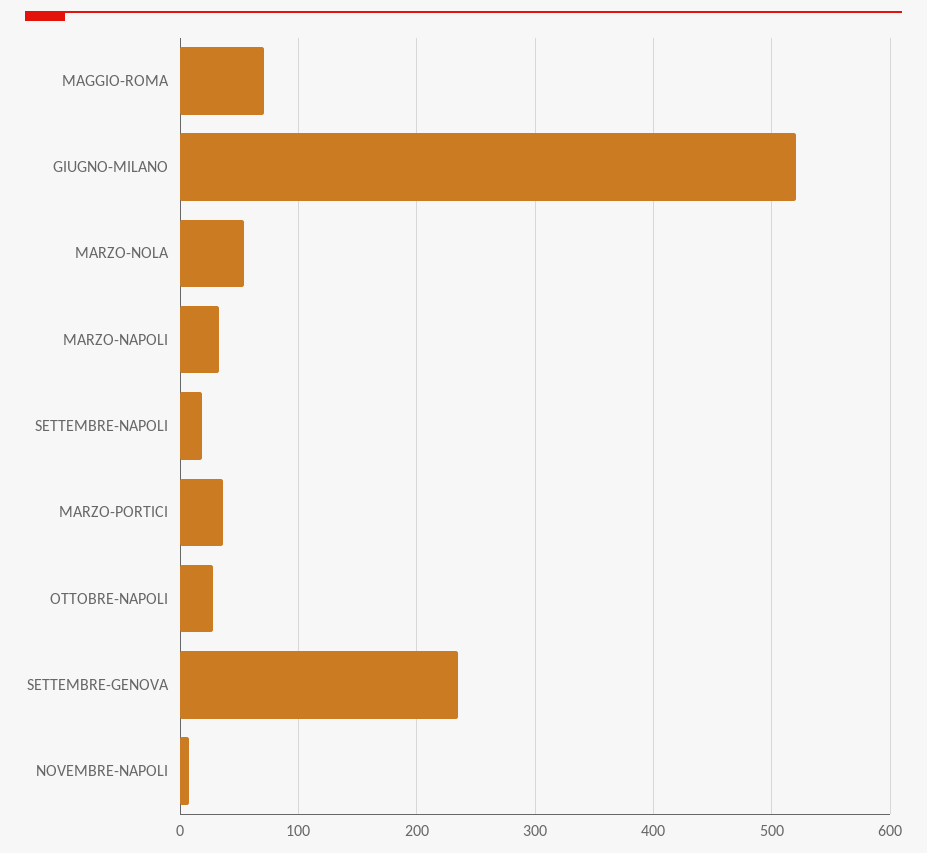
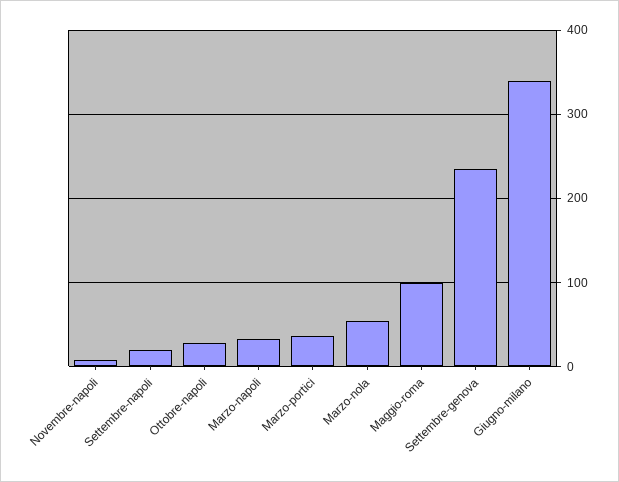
  {
-   "MAGGIO-ROMA": 70,
+   "MAGGIO-ROMA": 100,
-   "GIUGNO-MILANO": 520,
+   "GIUGNO-MILANO": 340,
    "MARZO-NOLA": 50,
    "MARZO-NAPOLI": 30,
    "SETTEMBRE-NAPOLI": 20,
    "MARZO-PORTICI": 40,
    "OTTOBRE-NAPOLI": 30,
    "SETTEMBRE-GENOVA": 240,
    "NOVEMBRE-NAPOLI": 10
  }

